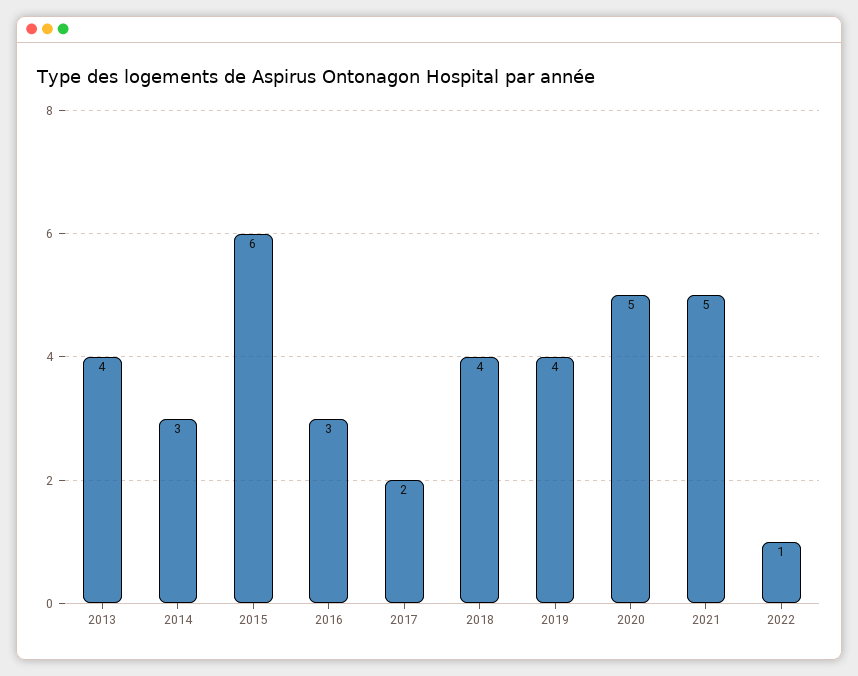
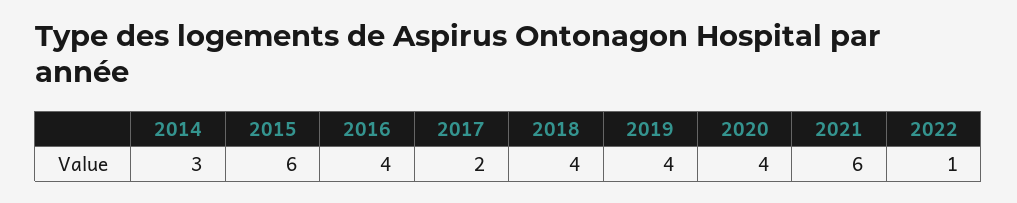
  {
-   "2013": 4,
    "2014": 3,
    "2015": 6,
-   "2016": 3,
+   "2016": 4,
    "2017": 2,
    "2018": 4,
    "2019": 4,
-   "2020": 5,
+   "2020": 4,
-   "2021": 5,
+   "2021": 6,
    "2022": 1
  }

